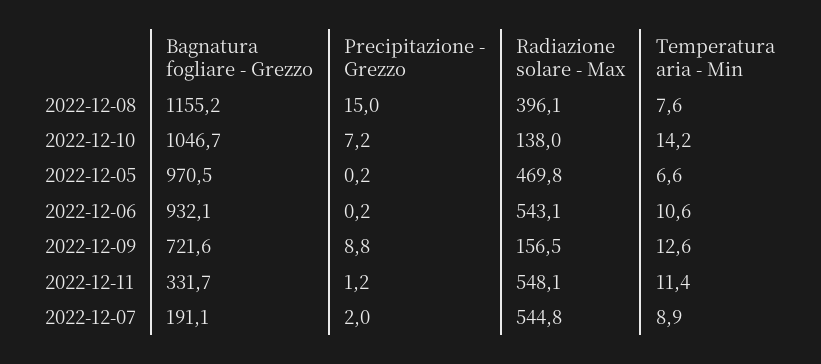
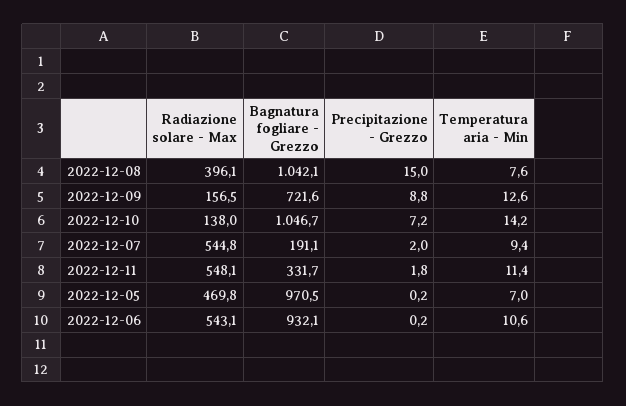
  {
    "Bagnatura fogliare - Grezzo": {
-     "2022-12-08": 1155.2,
+     "2022-12-08": 1042.1,
      "2022-12-10": 1046.7,
      "2022-12-05": 970.5,
      "2022-12-06": 932.1,
      "2022-12-09": 721.6,
      "2022-12-11": 331.7,
      "2022-12-07": 191.1
    },
    "Precipitazione - Grezzo": {
      "2022-12-08": 15,
      "2022-12-10": 7.2,
      "2022-12-05": 0.2,
      "2022-12-06": 0.2,
      "2022-12-09": 8.8,
-     "2022-12-11": 1.2,
+     "2022-12-11": 1.8,
      "2022-12-07": 2
    },
    "Radiazione solare - Max": {
      "2022-12-08": 396.1,
      "2022-12-10": 138,
      "2022-12-05": 469.8,
      "2022-12-06": 543.1,
      "2022-12-09": 156.5,
      "2022-12-11": 548.1,
      "2022-12-07": 544.8
    },
    "Temperatura aria - Min": {
      "2022-12-08": 7.6,
      "2022-12-10": 14.2,
-     "2022-12-05": 6.6,
+     "2022-12-05": 7,
      "2022-12-06": 10.6,
      "2022-12-09": 12.6,
      "2022-12-11": 11.4,
-     "2022-12-07": 8.9
+     "2022-12-07": 9.4
    }
  }

